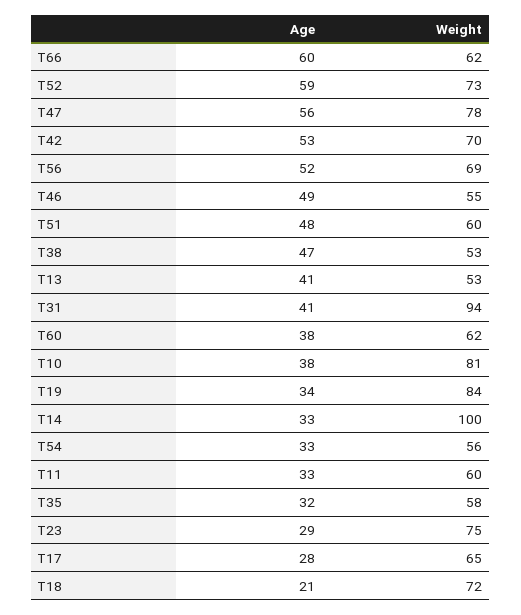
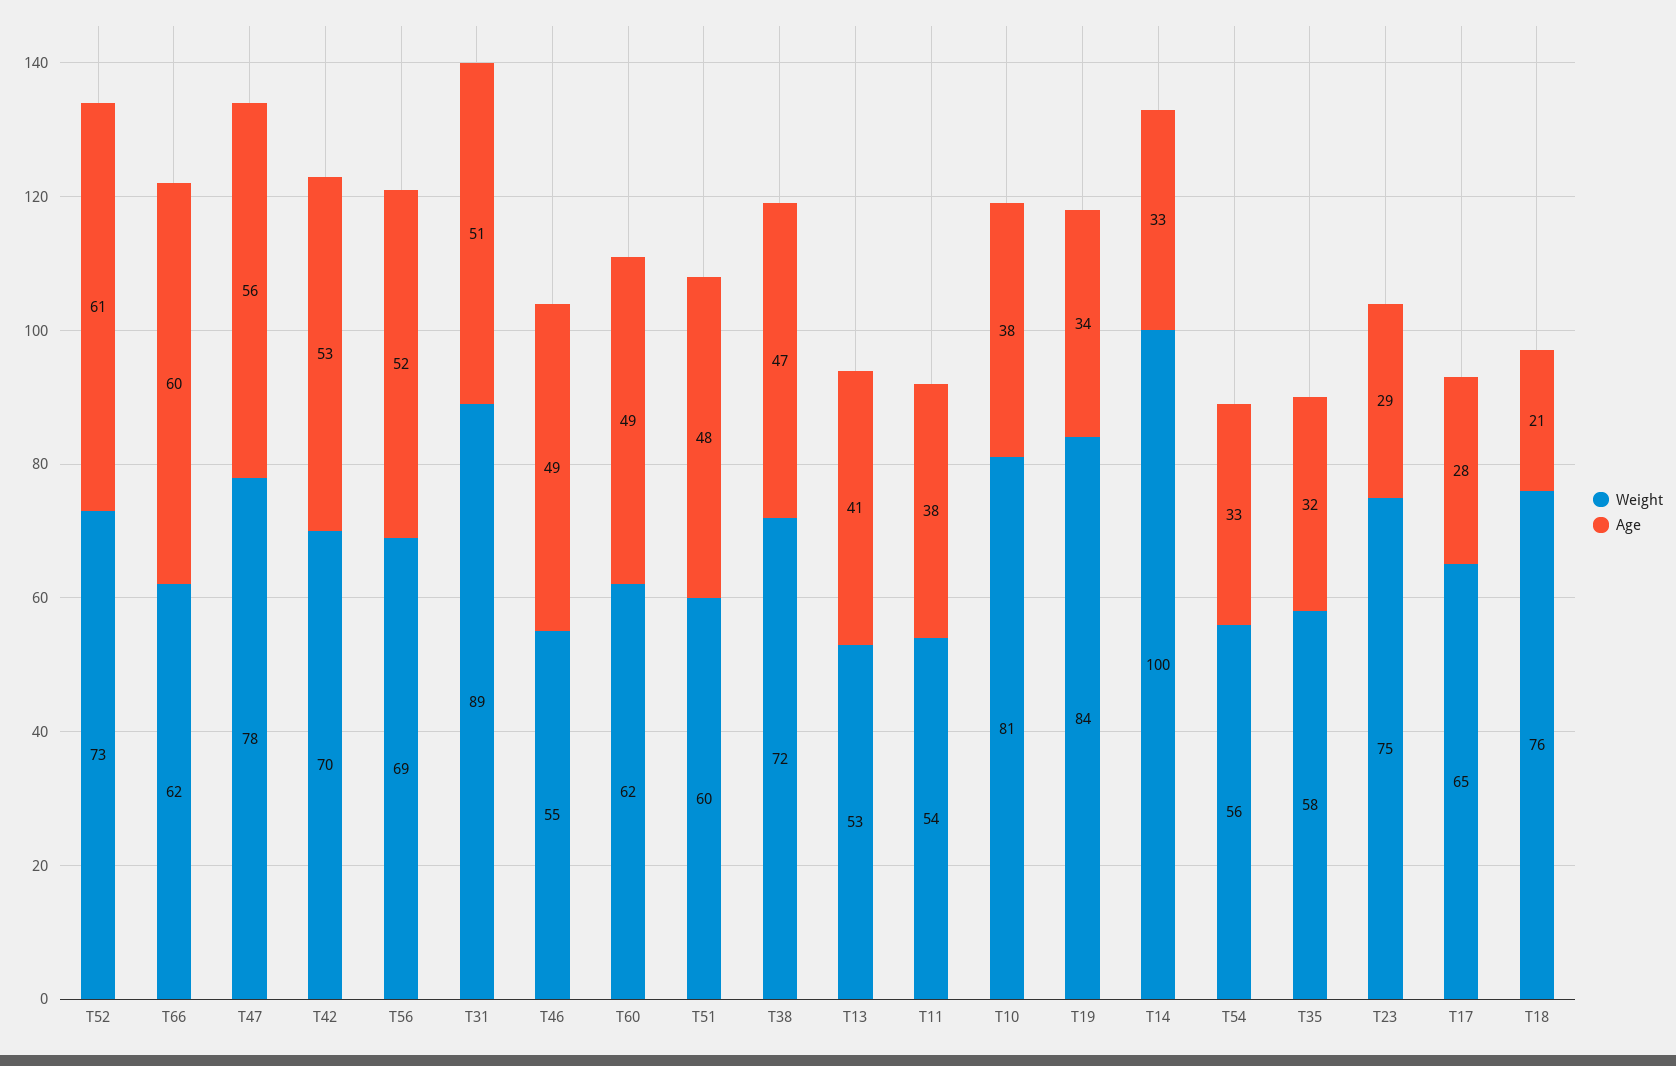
  {
    "Age": {
      "T66": 60,
-     "T52": 59,
+     "T52": 61,
      "T47": 56,
      "T42": 53,
      "T56": 52,
      "T46": 49,
      "T51": 48,
      "T38": 47,
      "T13": 41,
-     "T31": 41,
+     "T31": 51,
-     "T60": 38,
+     "T60": 49,
      "T10": 38,
      "T19": 34,
      "T14": 33,
      "T54": 33,
-     "T11": 33,
+     "T11": 38,
      "T35": 32,
      "T23": 29,
      "T17": 28,
      "T18": 21
    },
    "Weight": {
      "T66": 62,
      "T52": 73,
      "T47": 78,
      "T42": 70,
      "T56": 69,
      "T46": 55,
      "T51": 60,
-     "T38": 53,
+     "T38": 72,
      "T13": 53,
-     "T31": 94,
+     "T31": 89,
      "T60": 62,
      "T10": 81,
      "T19": 84,
      "T14": 100,
      "T54": 56,
-     "T11": 60,
+     "T11": 54,
      "T35": 58,
      "T23": 75,
      "T17": 65,
-     "T18": 72
+     "T18": 76
    }
  }

